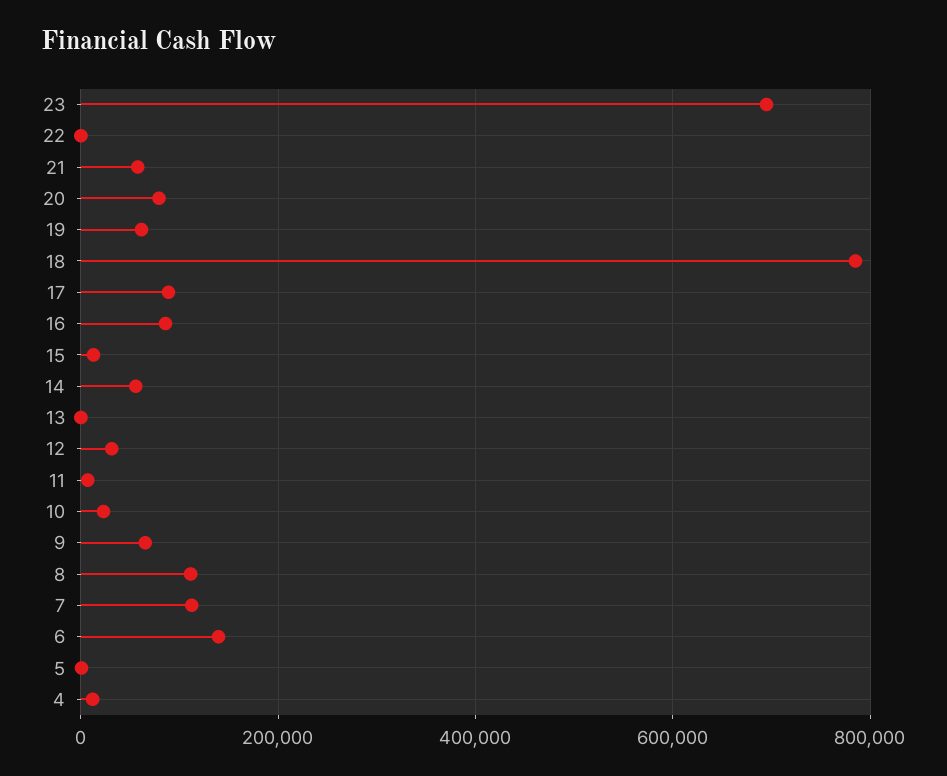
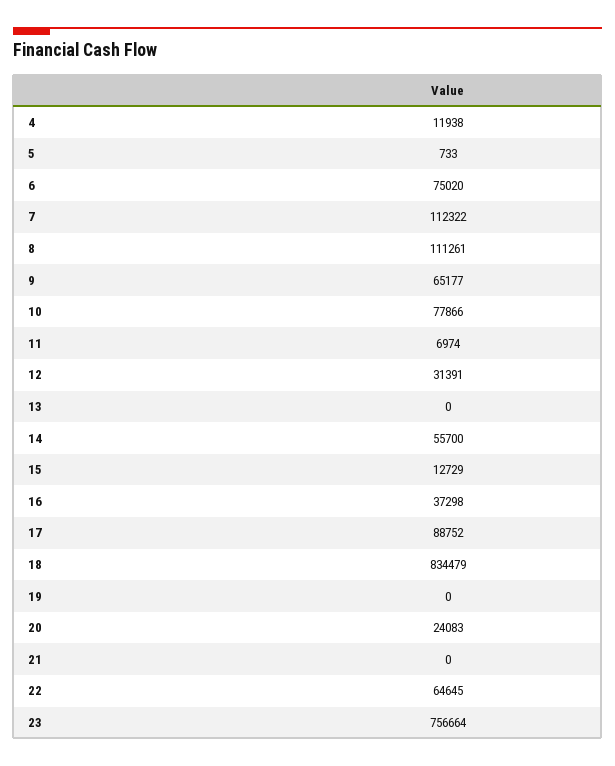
  {
-   "23": 700000,
+   "23": 756664,
-   "22": 0,
+   "22": 64645,
-   "21": 60000,
+   "21": 0,
-   "20": 80000,
+   "20": 24083,
-   "19": 60000,
+   "19": 0,
-   "18": 780000,
+   "18": 834479,
    "17": 88752,
-   "16": 80000,
+   "16": 37298,
    "15": 12729,
    "14": 55700,
    "13": 0,
    "12": 31391,
    "11": 6974,
-   "10": 20000,
+   "10": 77866,
    "9": 65177,
    "8": 111261,
    "7": 112322,
-   "6": 140000,
+   "6": 75020,
    "5": 733,
    "4": 11938
  }

